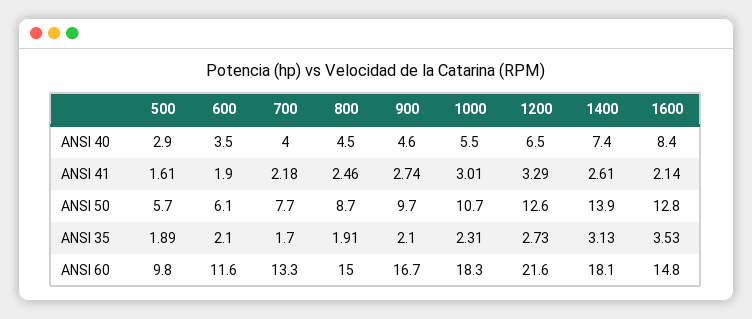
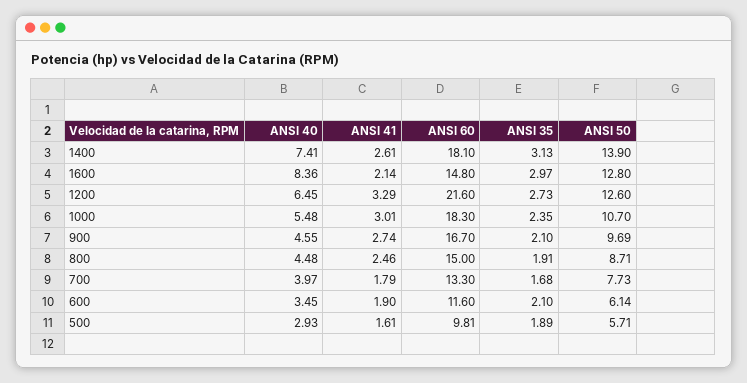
  {
    "500": {
      "ANSI 40": 2.93,
      "ANSI 41": 1.61,
      "ANSI 50": 5.71,
      "ANSI 35": 1.89,
      "ANSI 60": 9.81
    },
    "600": {
      "ANSI 40": 3.45,
      "ANSI 41": 1.9,
      "ANSI 50": 6.14,
      "ANSI 35": 2.1,
      "ANSI 60": 11.6
    },
    "700": {
      "ANSI 40": 3.97,
-     "ANSI 41": 2.18,
+     "ANSI 41": 1.79,
      "ANSI 50": 7.73,
-     "ANSI 35": 1.7,
+     "ANSI 35": 1.68,
      "ANSI 60": 13.3
    },
    "800": {
      "ANSI 40": 4.48,
      "ANSI 41": 2.46,
      "ANSI 50": 8.71,
      "ANSI 35": 1.91,
      "ANSI 60": 15
    },
    "900": {
      "ANSI 40": 4.55,
      "ANSI 41": 2.74,
      "ANSI 50": 9.69,
      "ANSI 35": 2.1,
      "ANSI 60": 16.7
    },
    "1000": {
      "ANSI 40": 5.48,
      "ANSI 41": 3.01,
      "ANSI 50": 10.7,
-     "ANSI 35": 2.31,
+     "ANSI 35": 2.35,
      "ANSI 60": 18.3
    },
    "1200": {
      "ANSI 40": 6.45,
      "ANSI 41": 3.29,
      "ANSI 50": 12.6,
      "ANSI 35": 2.73,
      "ANSI 60": 21.6
    },
    "1400": {
      "ANSI 40": 7.41,
      "ANSI 41": 2.61,
      "ANSI 50": 13.9,
      "ANSI 35": 3.13,
      "ANSI 60": 18.1
    },
    "1600": {
      "ANSI 40": 8.36,
      "ANSI 41": 2.14,
      "ANSI 50": 12.8,
-     "ANSI 35": 3.53,
+     "ANSI 35": 2.97,
      "ANSI 60": 14.8
    }
  }

